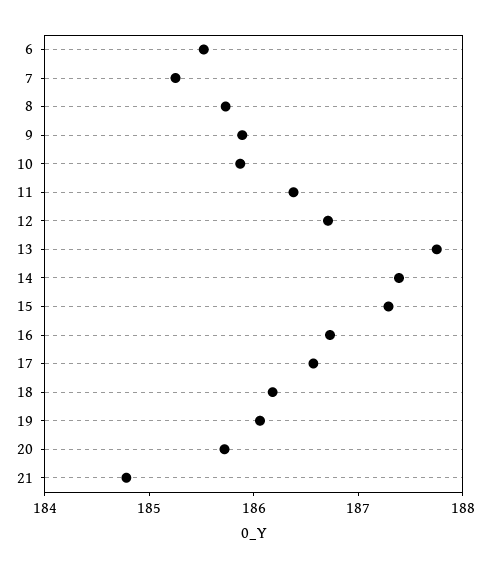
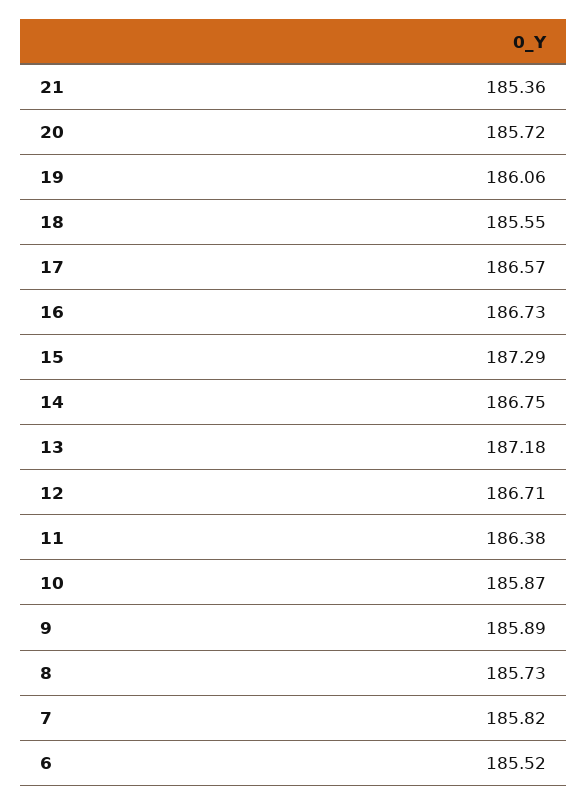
  {
    "6": 185.52,
-   "7": 185.2,
+   "7": 185.82,
    "8": 185.73,
    "9": 185.89,
    "10": 185.87,
    "11": 186.38,
    "12": 186.71,
-   "13": 187.8,
+   "13": 187.18,
-   "14": 187.4,
+   "14": 186.75,
    "15": 187.29,
    "16": 186.73,
    "17": 186.57,
-   "18": 186.2,
+   "18": 185.55,
    "19": 186.06,
    "20": 185.72,
-   "21": 184.8
+   "21": 185.36
  }

